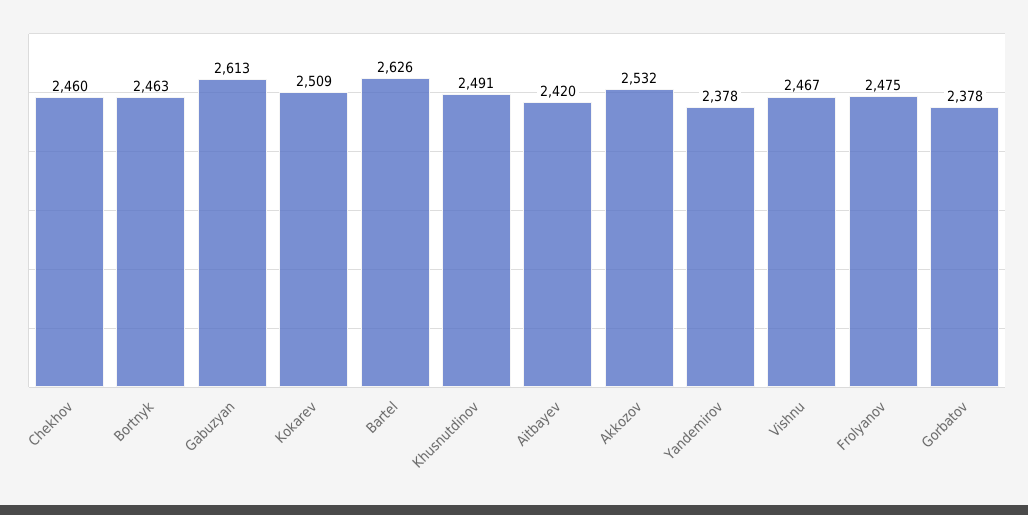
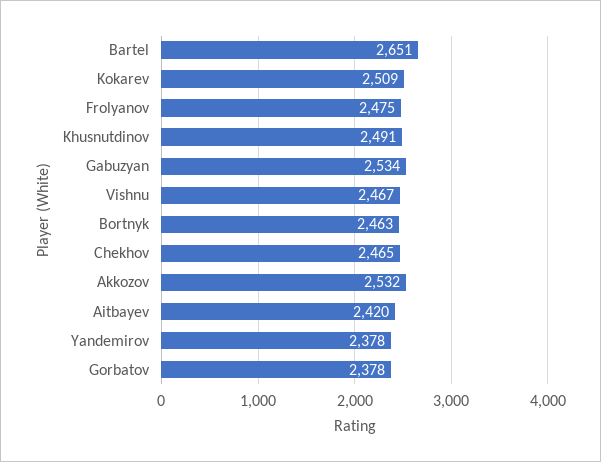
  {
-   "Chekhov": 2460,
+   "Chekhov": 2465,
    "Bortnyk": 2463,
-   "Gabuzyan": 2613,
+   "Gabuzyan": 2534,
    "Kokarev": 2509,
-   "Bartel": 2626,
+   "Bartel": 2651,
    "Khusnutdinov": 2491,
    "Aitbayev": 2420,
    "Akkozov": 2532,
    "Yandemirov": 2378,
    "Vishnu": 2467,
    "Frolyanov": 2475,
    "Gorbatov": 2378
  }

